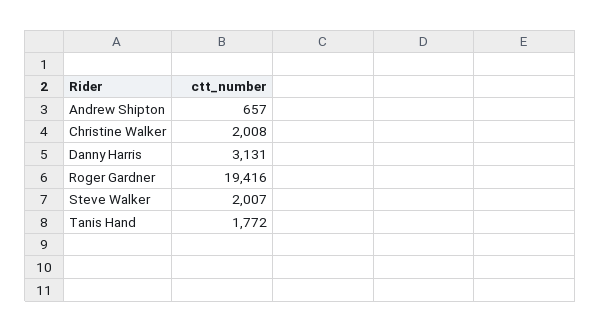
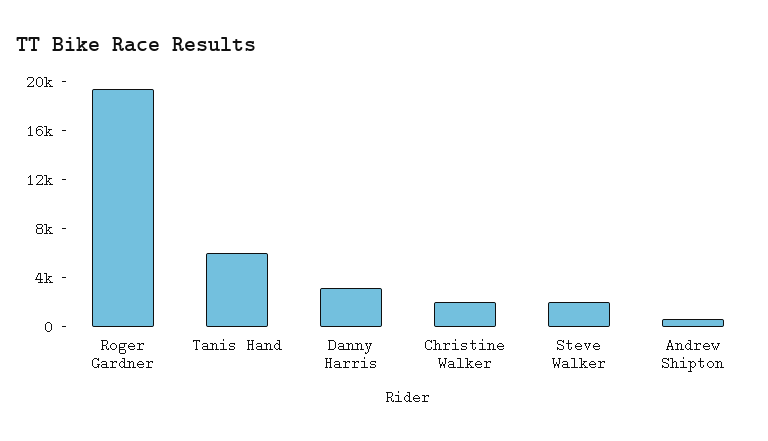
  {
    "Andrew Shipton": 657,
    "Christine Walker": 2008,
    "Danny Harris": 3131,
    "Roger Gardner": 19416,
    "Steve Walker": 2007,
-   "Tanis Hand": 1772
+   "Tanis Hand": 6000
  }

